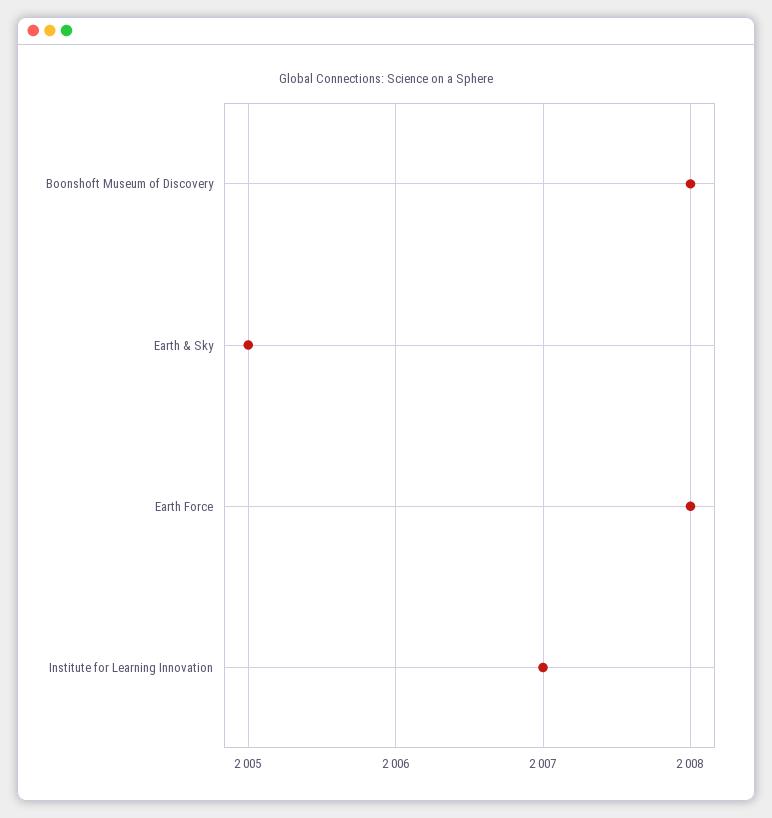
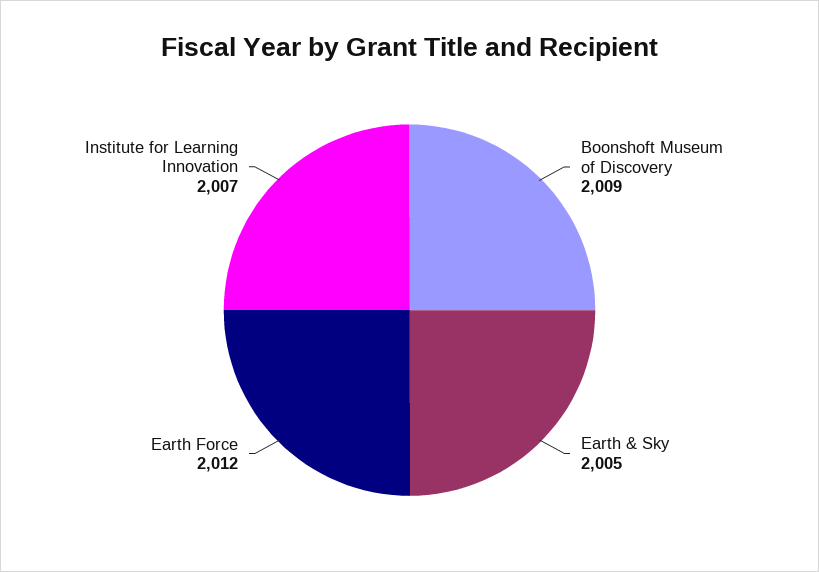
  {
-   "Boonshoft Museum of Discovery": 2008,
+   "Boonshoft Museum of Discovery": 2009,
    "Earth & Sky": 2005,
-   "Earth Force": 2008,
+   "Earth Force": 2012,
    "Institute for Learning Innovation": 2007
  }

